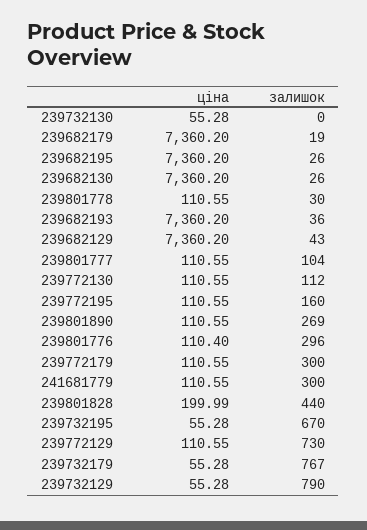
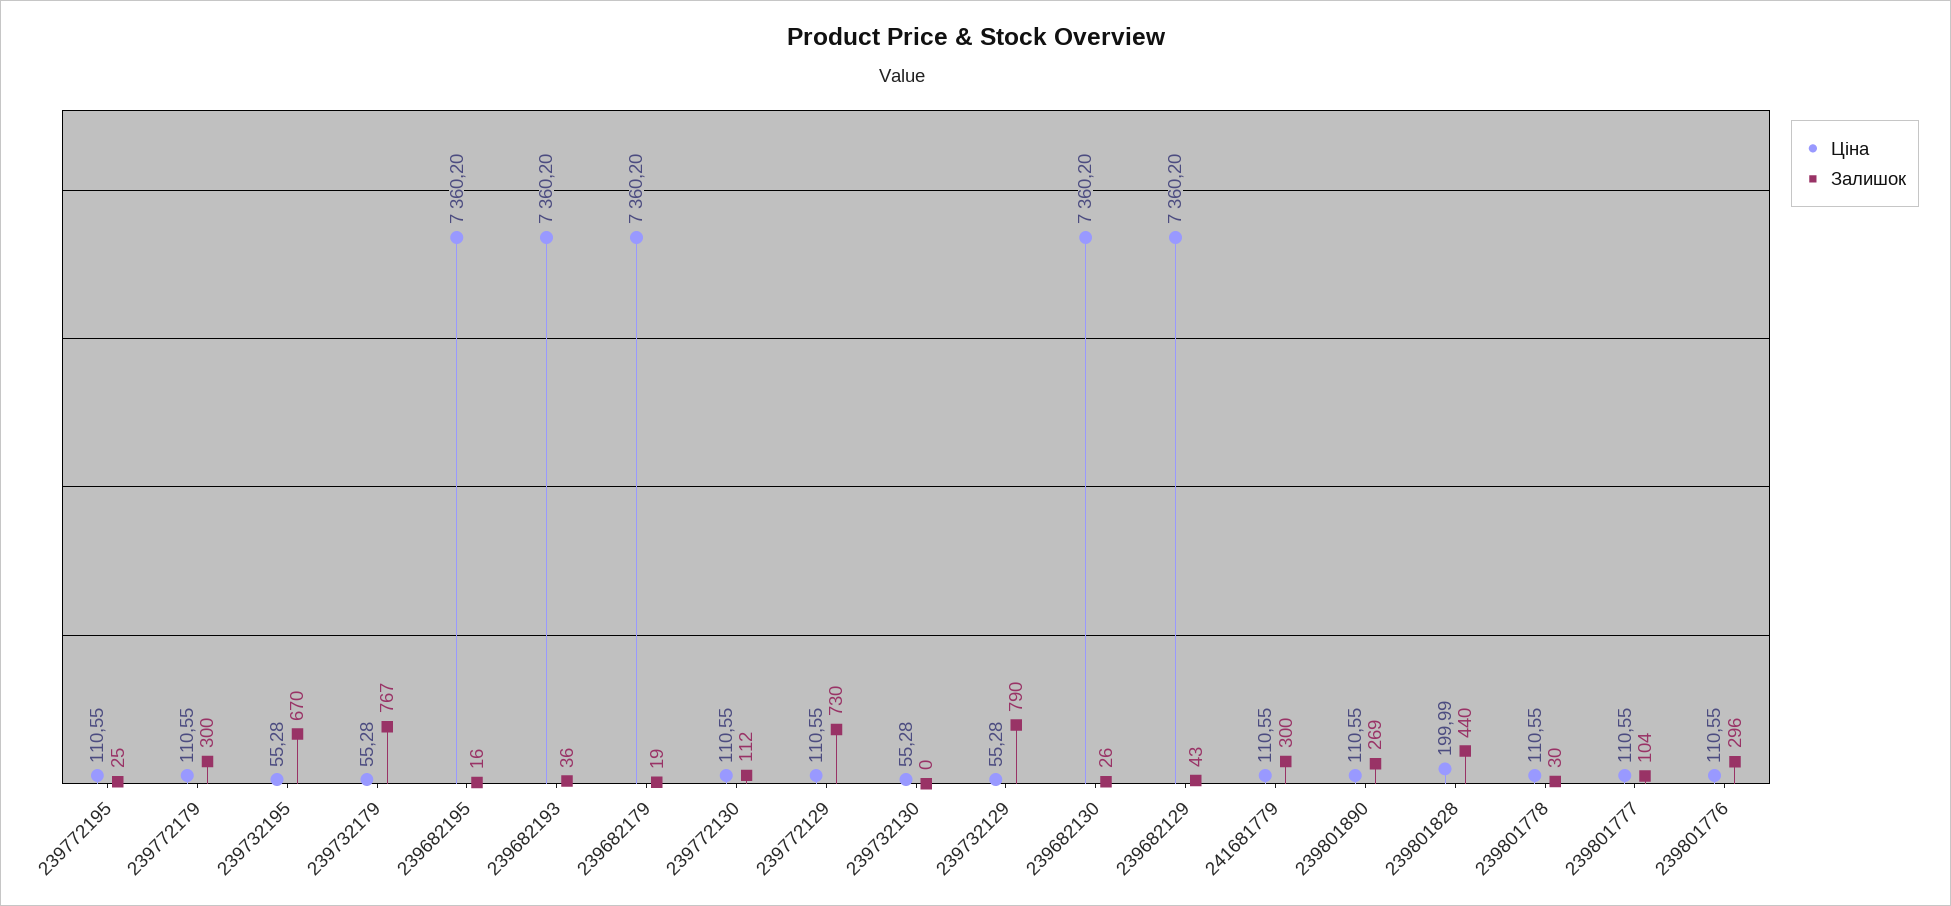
  {
    "ціна": {
      "239732130": 55.28,
      "239682179": 7360.2,
      "239682195": 7360.2,
      "239682130": 7360.2,
      "239801778": 110.55,
      "239682193": 7360.2,
      "239682129": 7360.2,
      "239801777": 110.55,
      "239772130": 110.55,
      "239772195": 110.55,
      "239801890": 110.55,
-     "239801776": 110.4,
+     "239801776": 110.55,
      "239772179": 110.55,
      "241681779": 110.55,
      "239801828": 199.99,
      "239732195": 55.28,
      "239772129": 110.55,
      "239732179": 55.28,
      "239732129": 55.28
    },
    "залишок": {
      "239732130": 0,
      "239682179": 19,
-     "239682195": 26,
+     "239682195": 16,
      "239682130": 26,
      "239801778": 30,
      "239682193": 36,
      "239682129": 43,
      "239801777": 104,
      "239772130": 112,
-     "239772195": 160,
+     "239772195": 25,
      "239801890": 269,
      "239801776": 296,
      "239772179": 300,
      "241681779": 300,
      "239801828": 440,
      "239732195": 670,
      "239772129": 730,
      "239732179": 767,
      "239732129": 790
    }
  }

